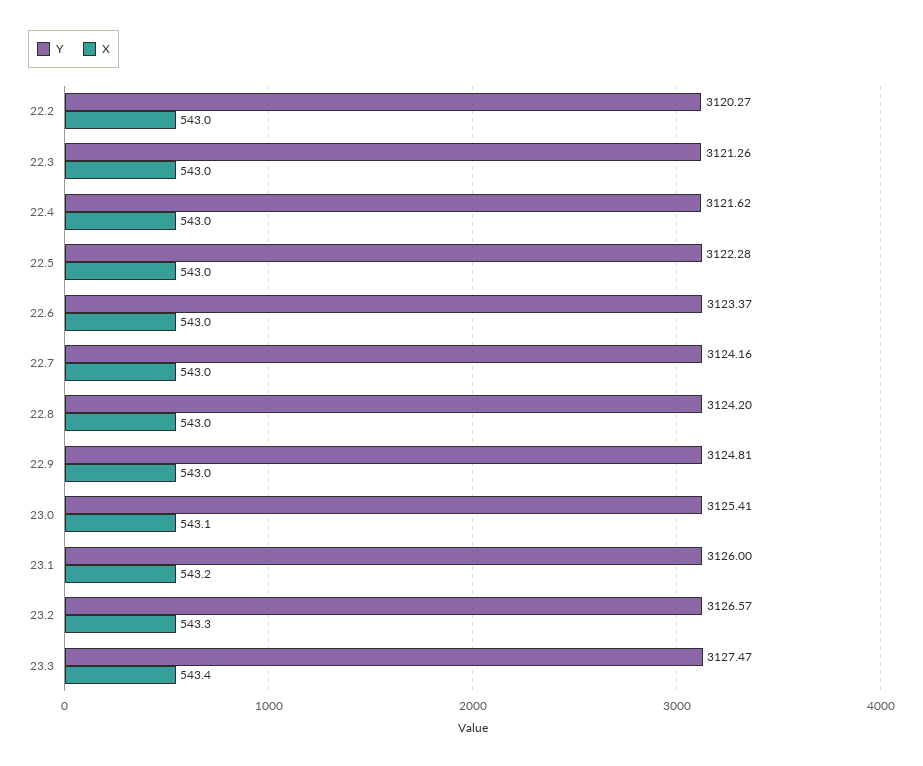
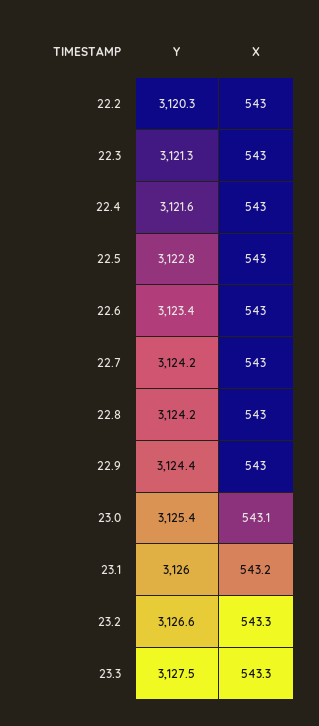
  {
    "Y": {
      "22.2": 3120.27,
      "22.3": 3121.26,
      "22.4": 3121.62,
-     "22.5": 3122.28,
+     "22.5": 3122.8,
      "22.6": 3123.37,
      "22.7": 3124.16,
      "22.8": 3124.2,
-     "22.9": 3124.81,
+     "22.9": 3124.4,
      "23.0": 3125.41,
      "23.1": 3126,
      "23.2": 3126.57,
      "23.3": 3127.47
    },
    "X": {
      "22.2": 543,
      "22.3": 543,
      "22.4": 543,
      "22.5": 543,
      "22.6": 543,
      "22.7": 543,
      "22.8": 543,
      "22.9": 543,
      "23.0": 543.1,
      "23.1": 543.2,
      "23.2": 543.3,
-     "23.3": 543.4
+     "23.3": 543.3
    }
  }

